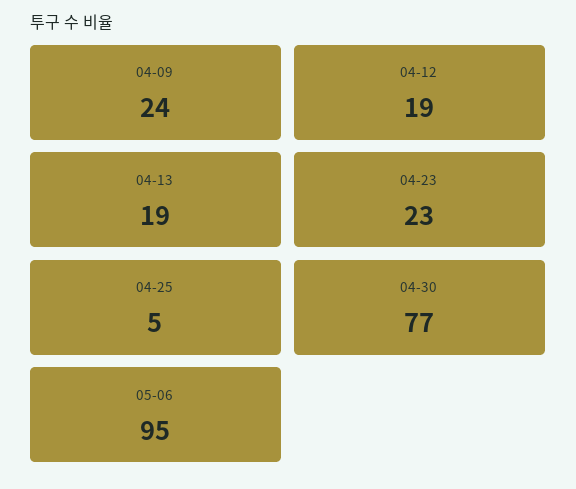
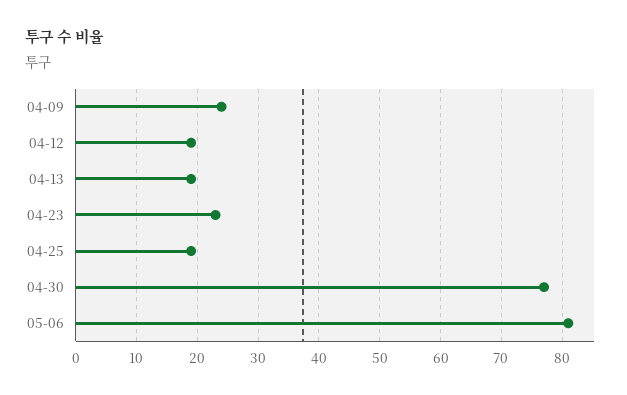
  {
    "04-09": 24,
    "04-12": 19,
    "04-13": 19,
    "04-23": 23,
-   "04-25": 5,
+   "04-25": 19,
    "04-30": 77,
-   "05-06": 95
+   "05-06": 81
  }

